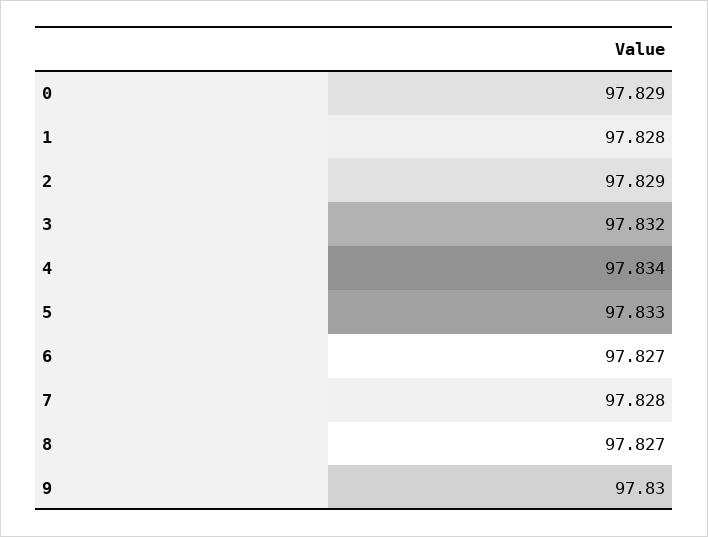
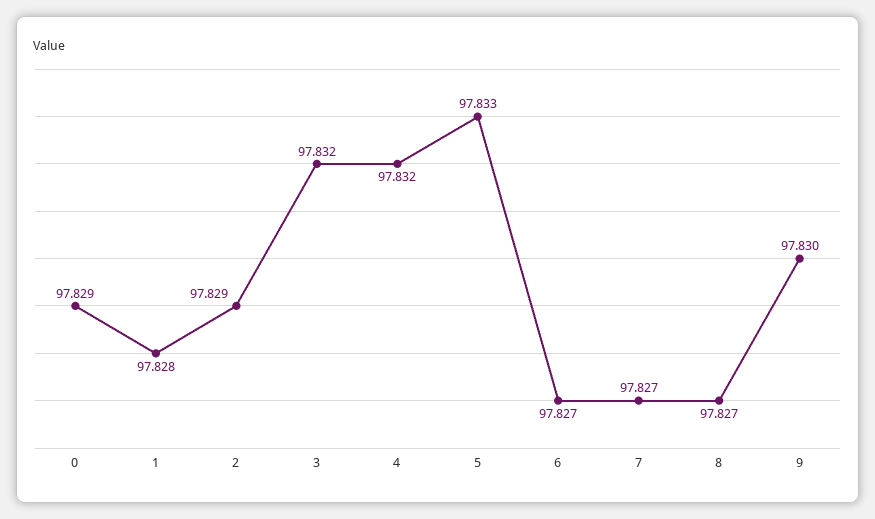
  {
    "0": 97.829,
    "1": 97.828,
    "2": 97.829,
    "3": 97.832,
-   "4": 97.834,
+   "4": 97.832,
    "5": 97.833,
    "6": 97.827,
-   "7": 97.828,
+   "7": 97.827,
    "8": 97.827,
    "9": 97.83
  }

